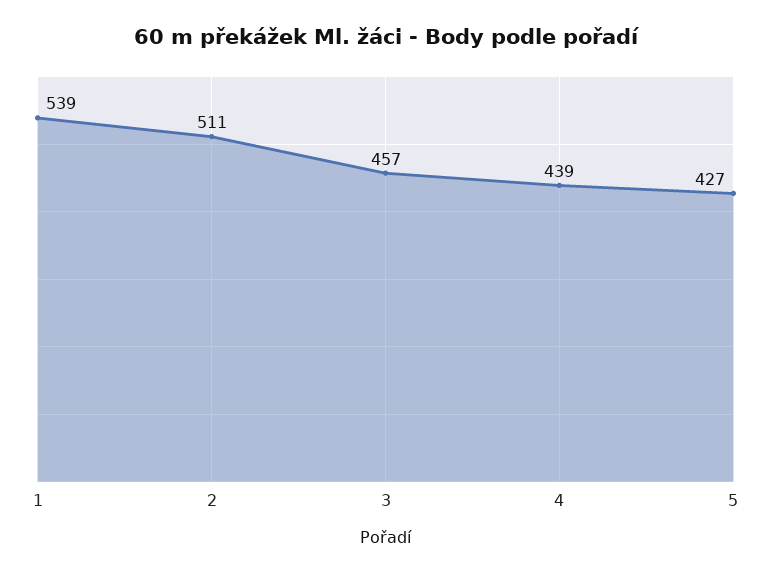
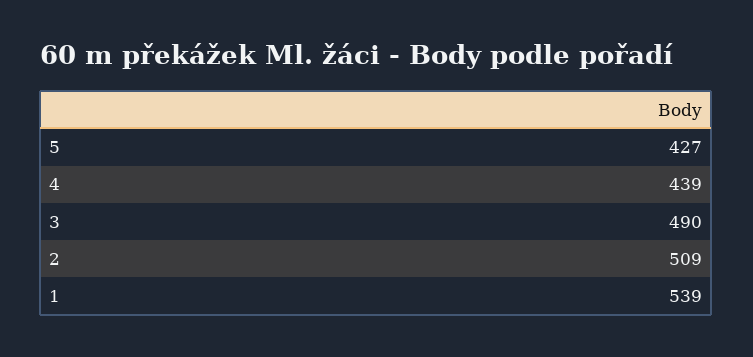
  {
    "1": 539,
-   "2": 511,
+   "2": 509,
-   "3": 457,
+   "3": 490,
    "4": 439,
    "5": 427
  }

